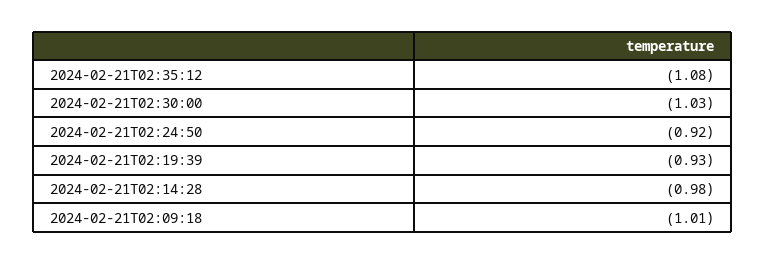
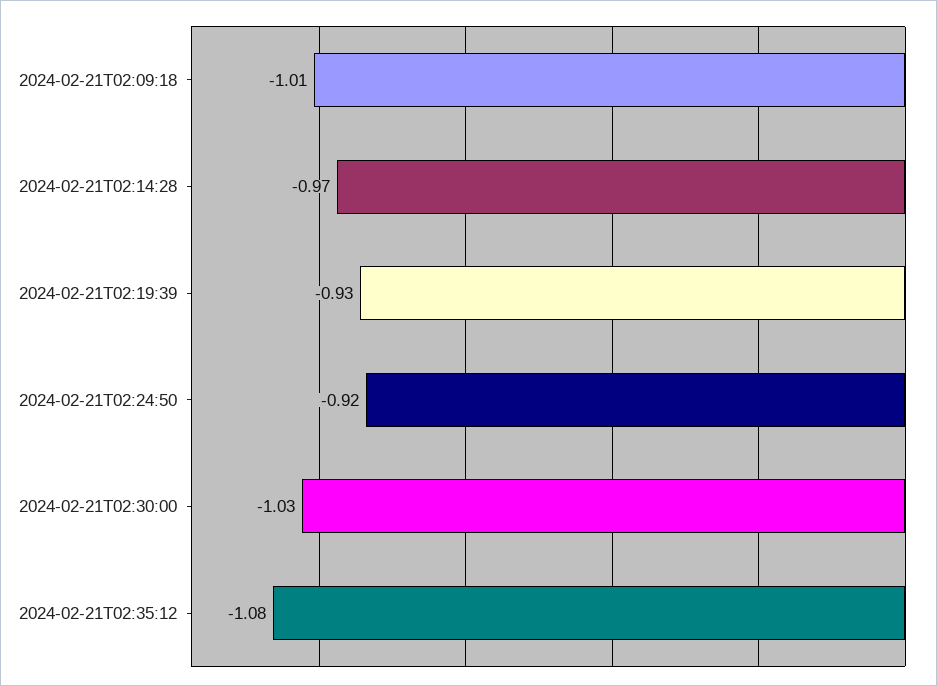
  {
    "2024-02-21T02:35:12": -1.08,
    "2024-02-21T02:30:00": -1.03,
    "2024-02-21T02:24:50": -0.92,
    "2024-02-21T02:19:39": -0.93,
-   "2024-02-21T02:14:28": -0.98,
+   "2024-02-21T02:14:28": -0.97,
    "2024-02-21T02:09:18": -1.01
  }

